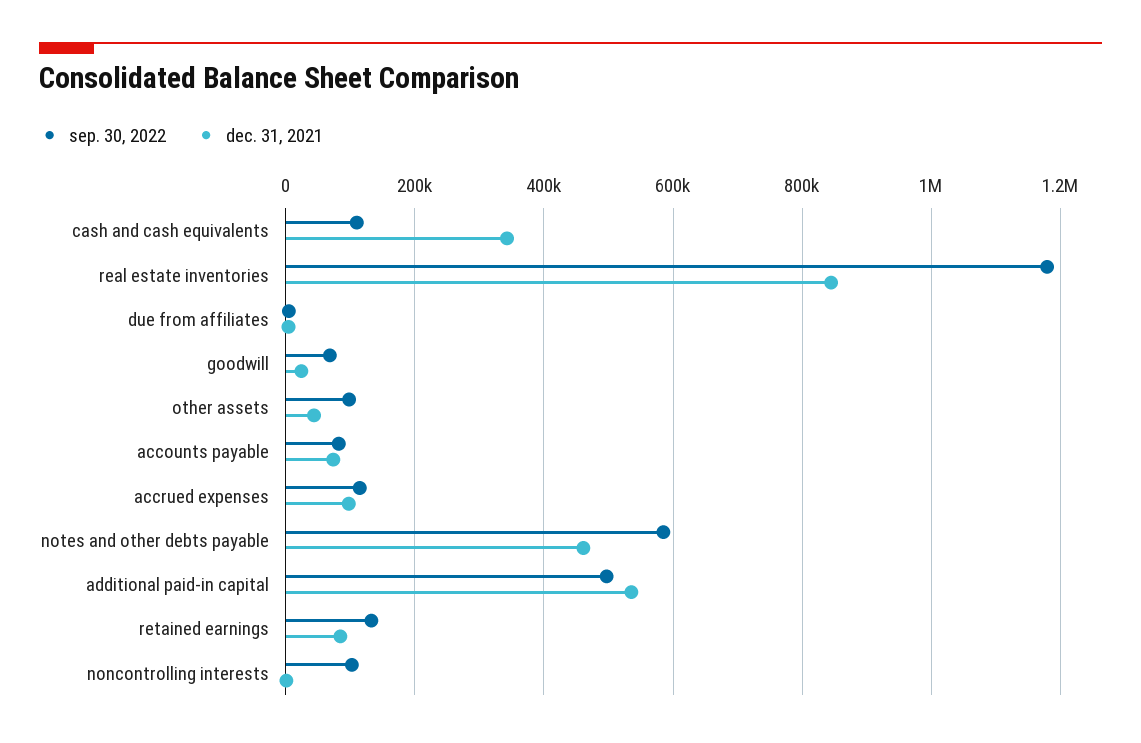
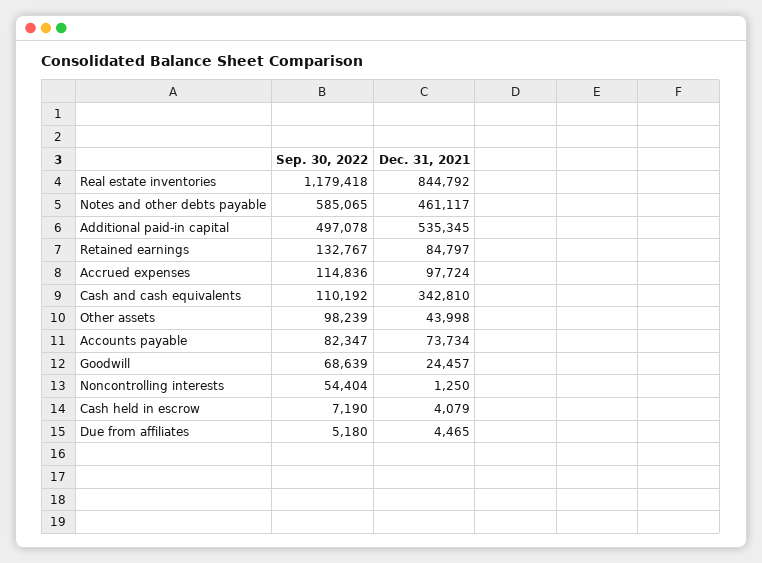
  {
    "sep. 30, 2022": {
      "cash and cash equivalents": 110192,
      "real estate inventories": 1179418,
      "due from affiliates": 5180,
      "goodwill": 68639,
      "other assets": 98239,
      "accounts payable": 82347,
      "accrued expenses": 114836,
      "notes and other debts payable": 585065,
      "additional paid-in capital": 497078,
      "retained earnings": 132767,
-     "noncontrolling interests": 100000
+     "noncontrolling interests": 54404,
+     "Cash held in escrow": 7190
    },
    "dec. 31, 2021": {
      "cash and cash equivalents": 342810,
      "real estate inventories": 844792,
      "due from affiliates": 4465,
      "goodwill": 24457,
      "other assets": 43998,
      "accounts payable": 73734,
      "accrued expenses": 97724,
      "notes and other debts payable": 461117,
      "additional paid-in capital": 535345,
      "retained earnings": 84797,
-     "noncontrolling interests": 1250
+     "noncontrolling interests": 1250,
+     "Cash held in escrow": 4079
    }
  }

